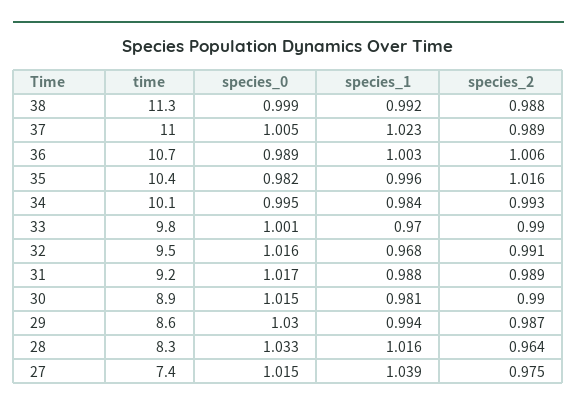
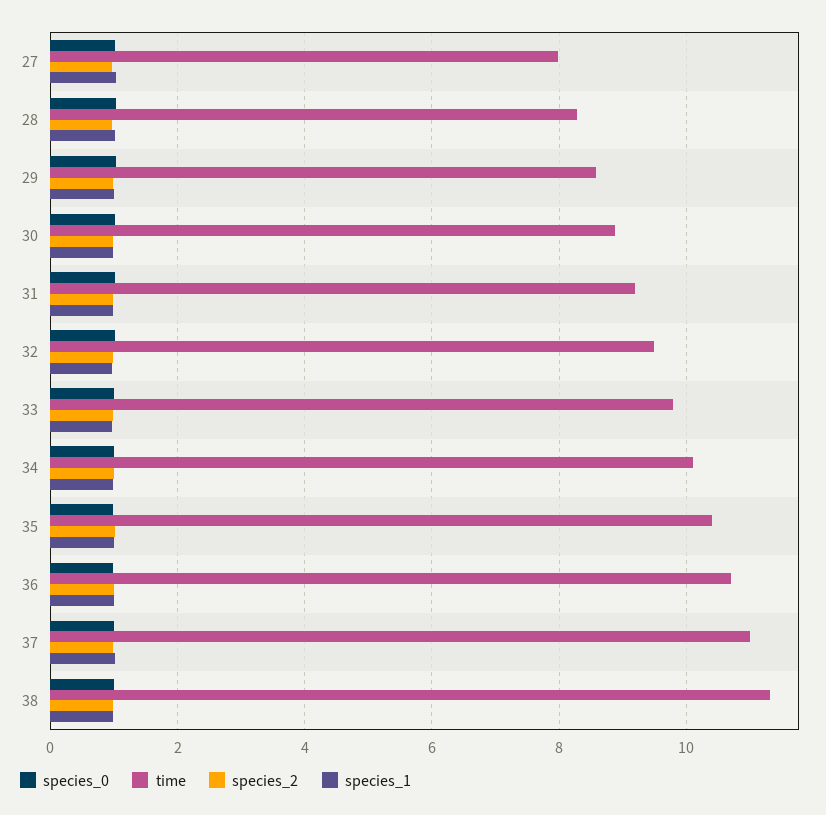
  {
    "time": {
      "38": 11.3,
      "37": 11,
      "36": 10.7,
      "35": 10.4,
      "34": 10.1,
      "33": 9.8,
      "32": 9.5,
      "31": 9.2,
      "30": 8.9,
      "29": 8.6,
      "28": 8.3,
-     "27": 7.4
+     "27": 8
    },
    "species_0": {
      "38": 0.999,
      "37": 1.005,
      "36": 0.989,
      "35": 0.982,
      "34": 0.995,
      "33": 1.001,
      "32": 1.016,
      "31": 1.017,
      "30": 1.015,
      "29": 1.03,
      "28": 1.033,
      "27": 1.015
    },
    "species_1": {
      "38": 0.992,
      "37": 1.023,
      "36": 1.003,
      "35": 0.996,
      "34": 0.984,
      "33": 0.97,
      "32": 0.968,
      "31": 0.988,
      "30": 0.981,
      "29": 0.994,
      "28": 1.016,
      "27": 1.039
    },
    "species_2": {
      "38": 0.988,
      "37": 0.989,
      "36": 1.006,
      "35": 1.016,
      "34": 0.993,
      "33": 0.99,
      "32": 0.991,
      "31": 0.989,
      "30": 0.99,
      "29": 0.987,
      "28": 0.964,
      "27": 0.975
    }
  }

